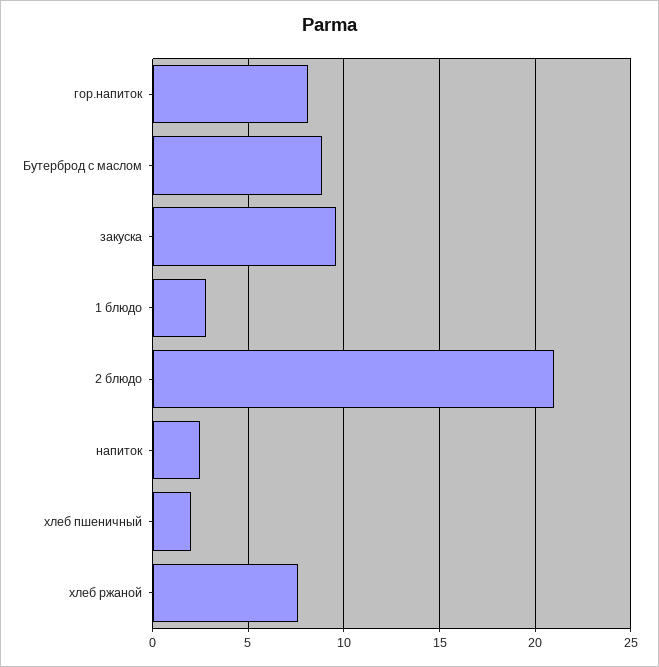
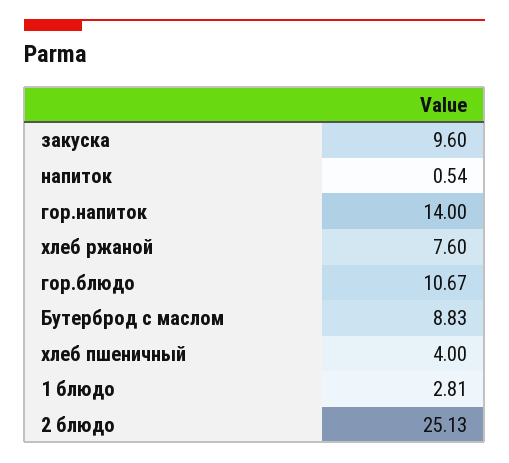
  {
-   "гор.напиток": 8,
+   "гор.напиток": 14,
    "Бутерброд с маслом": 8.83,
    "закуска": 9.6,
    "1 блюдо": 2.81,
-   "2 блюдо": 21,
+   "2 блюдо": 25.13,
-   "напиток": 2.5,
+   "напиток": 0.54,
-   "хлеб пшеничный": 2,
+   "хлеб пшеничный": 4,
-   "хлеб ржаной": 7.6
+   "хлеб ржаной": 7.6,
+   "гор.блюдо": 10.67
  }

